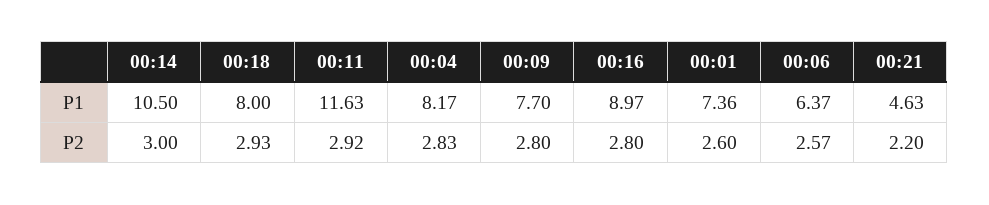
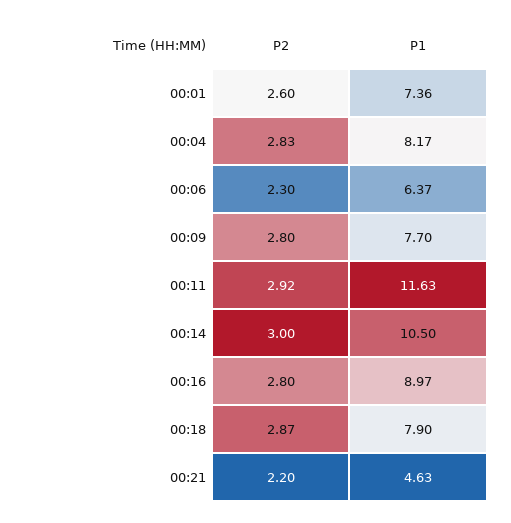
  {
    "00:14": {
      "P1": 10.5,
      "P2": 3
    },
    "00:18": {
-     "P1": 8,
+     "P1": 7.9,
-     "P2": 2.93
+     "P2": 2.87
    },
    "00:11": {
      "P1": 11.63,
      "P2": 2.92
    },
    "00:04": {
      "P1": 8.17,
      "P2": 2.83
    },
    "00:09": {
      "P1": 7.7,
      "P2": 2.8
    },
    "00:16": {
      "P1": 8.97,
      "P2": 2.8
    },
    "00:01": {
      "P1": 7.36,
      "P2": 2.6
    },
    "00:06": {
      "P1": 6.37,
-     "P2": 2.57
+     "P2": 2.3
    },
    "00:21": {
      "P1": 4.63,
      "P2": 2.2
    }
  }

